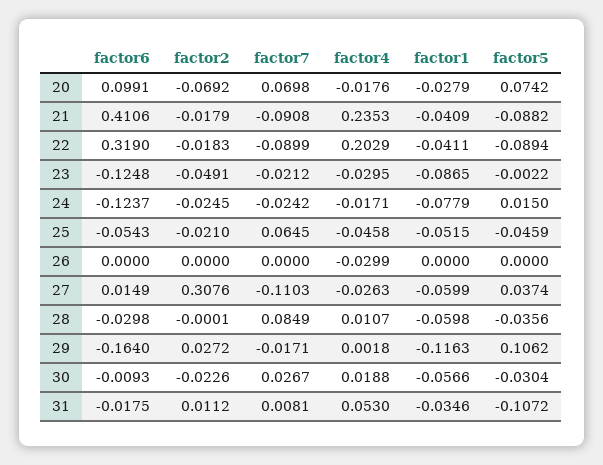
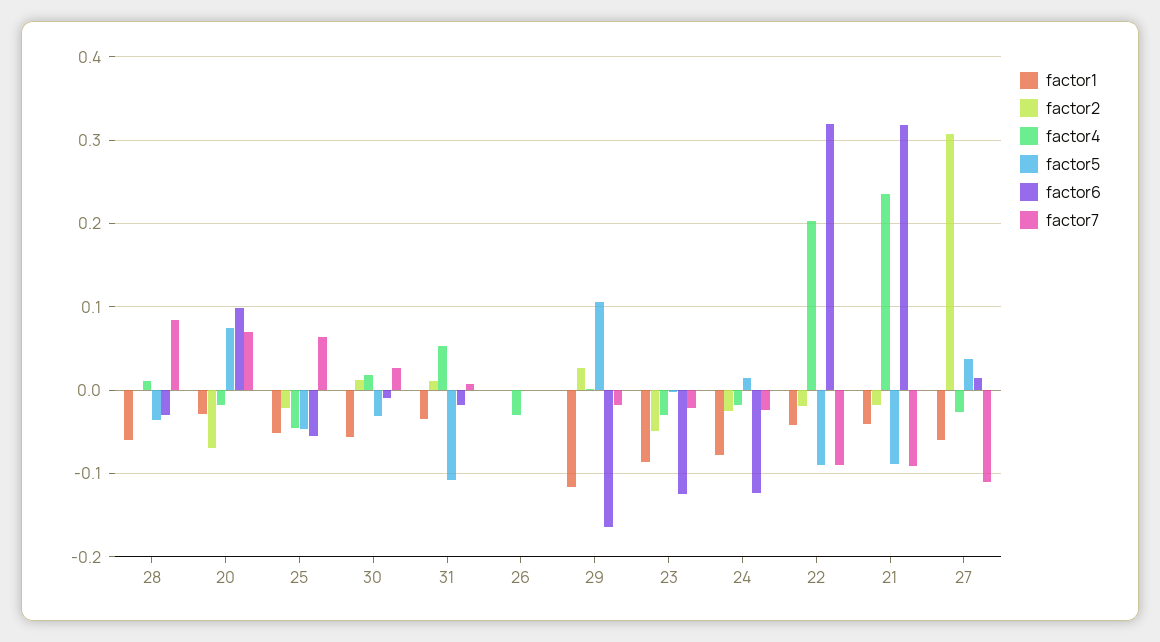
  {
    "factor6": {
      "20": 0.0991,
-     "21": 0.4106,
+     "21": 0.32,
      "22": 0.319,
      "23": -0.1248,
      "24": -0.1237,
      "25": -0.0543,
      "26": 0,
      "27": 0.0149,
      "28": -0.0298,
      "29": -0.164,
      "30": -0.0093,
      "31": -0.0175
    },
    "factor2": {
      "20": -0.0692,
      "21": -0.0179,
      "22": -0.0183,
      "23": -0.0491,
      "24": -0.0245,
      "25": -0.021,
      "26": 0,
      "27": 0.3076,
      "28": -0.0001,
      "29": 0.0272,
-     "30": -0.0226,
+     "30": 0.01,
      "31": 0.0112
    },
    "factor7": {
      "20": 0.0698,
      "21": -0.0908,
      "22": -0.0899,
      "23": -0.0212,
      "24": -0.0242,
      "25": 0.0645,
      "26": 0,
      "27": -0.1103,
      "28": 0.0849,
      "29": -0.0171,
      "30": 0.0267,
      "31": 0.0081
    },
    "factor4": {
      "20": -0.0176,
      "21": 0.2353,
      "22": 0.2029,
      "23": -0.0295,
      "24": -0.0171,
      "25": -0.0458,
      "26": -0.0299,
      "27": -0.0263,
      "28": 0.0107,
      "29": 0.0018,
      "30": 0.0188,
      "31": 0.053
    },
    "factor1": {
      "20": -0.0279,
      "21": -0.0409,
      "22": -0.0411,
      "23": -0.0865,
      "24": -0.0779,
      "25": -0.0515,
      "26": 0,
      "27": -0.0599,
      "28": -0.0598,
      "29": -0.1163,
      "30": -0.0566,
      "31": -0.0346
    },
    "factor5": {
      "20": 0.0742,
      "21": -0.0882,
      "22": -0.0894,
      "23": -0.0022,
      "24": 0.015,
      "25": -0.0459,
      "26": 0,
      "27": 0.0374,
      "28": -0.0356,
      "29": 0.1062,
      "30": -0.0304,
      "31": -0.1072
    }
  }

